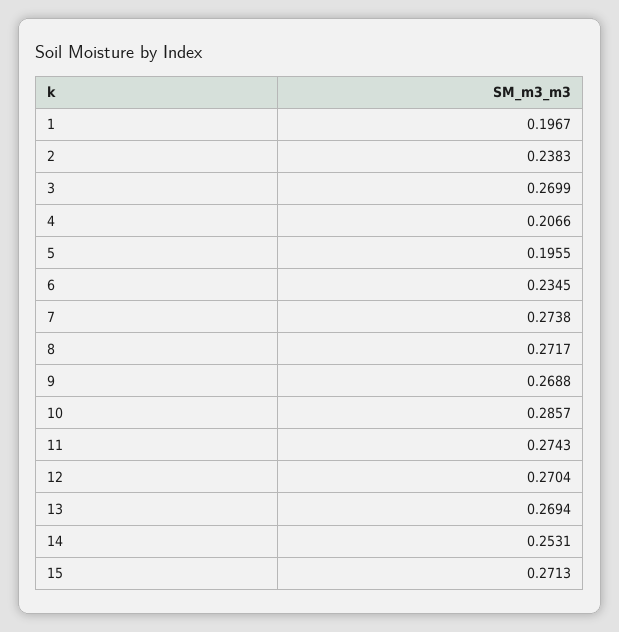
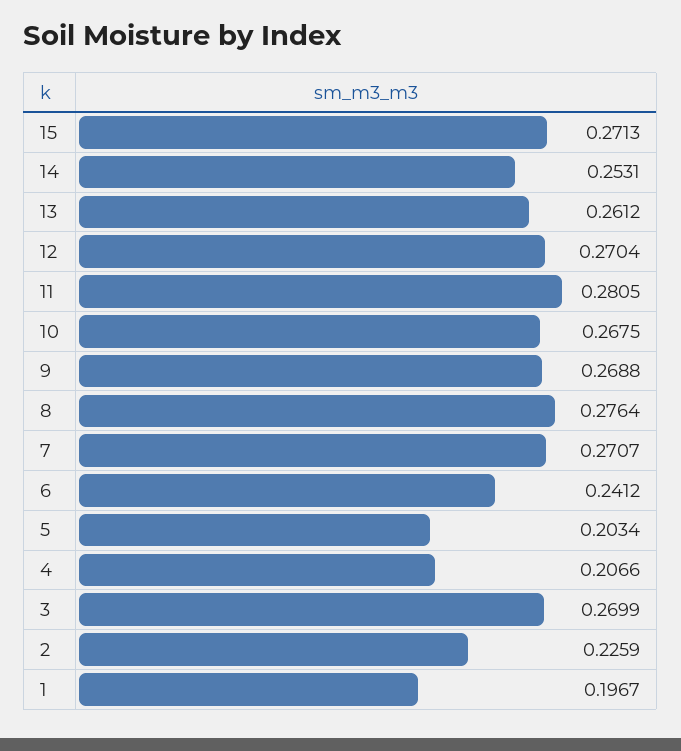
  {
    "1": 0.1967,
-   "2": 0.2383,
+   "2": 0.2259,
    "3": 0.2699,
    "4": 0.2066,
-   "5": 0.1955,
+   "5": 0.2034,
-   "6": 0.2345,
+   "6": 0.2412,
-   "7": 0.2738,
+   "7": 0.2707,
-   "8": 0.2717,
+   "8": 0.2764,
    "9": 0.2688,
-   "10": 0.2857,
+   "10": 0.2675,
-   "11": 0.2743,
+   "11": 0.2805,
    "12": 0.2704,
-   "13": 0.2694,
+   "13": 0.2612,
    "14": 0.2531,
    "15": 0.2713
  }

